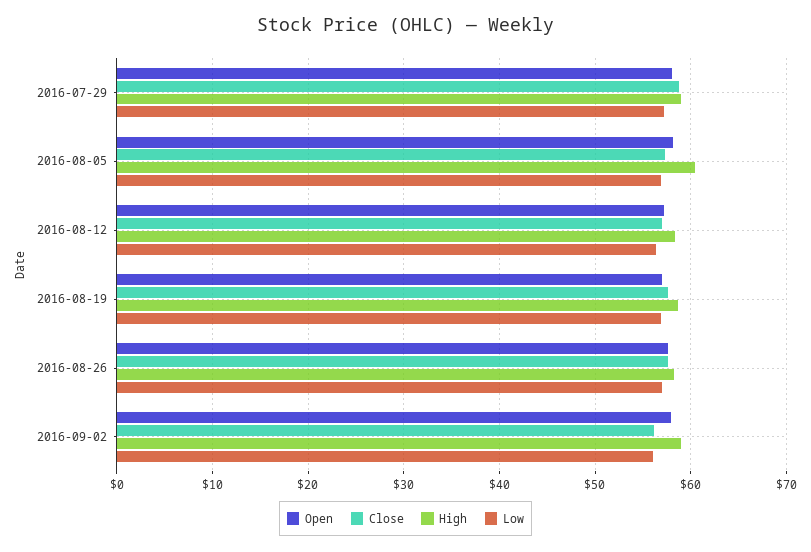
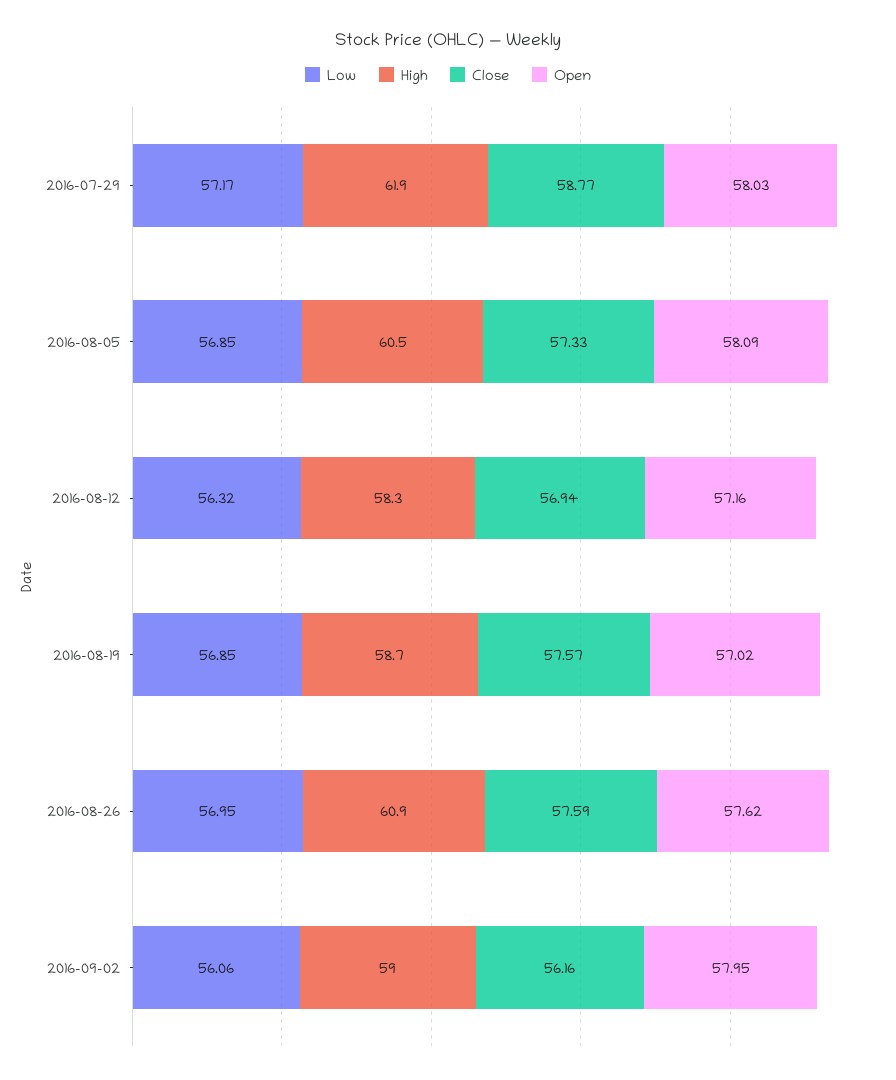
  {
    "Open": {
      "2016-07-29": 58.03,
      "2016-08-05": 58.09,
      "2016-08-12": 57.16,
      "2016-08-19": 57.02,
      "2016-08-26": 57.62,
      "2016-09-02": 57.95
    },
    "Close": {
      "2016-07-29": 58.77,
      "2016-08-05": 57.33,
      "2016-08-12": 56.94,
      "2016-08-19": 57.57,
      "2016-08-26": 57.59,
      "2016-09-02": 56.16
    },
    "High": {
-     "2016-07-29": 59,
+     "2016-07-29": 61.9,
      "2016-08-05": 60.5,
      "2016-08-12": 58.3,
      "2016-08-19": 58.7,
-     "2016-08-26": 58,
+     "2016-08-26": 60.9,
      "2016-09-02": 59
    },
    "Low": {
      "2016-07-29": 57.17,
      "2016-08-05": 56.85,
      "2016-08-12": 56.32,
      "2016-08-19": 56.85,
      "2016-08-26": 56.95,
      "2016-09-02": 56.06
    }
  }

